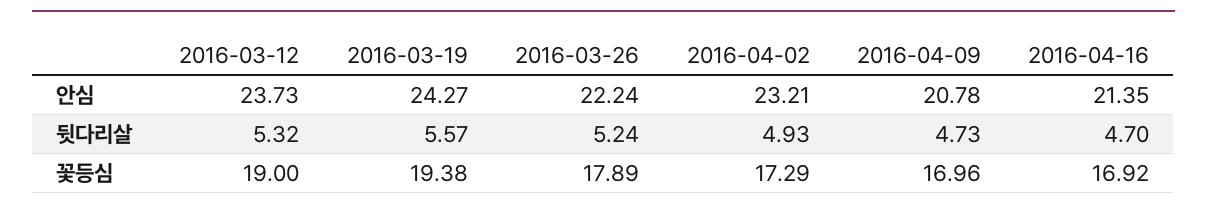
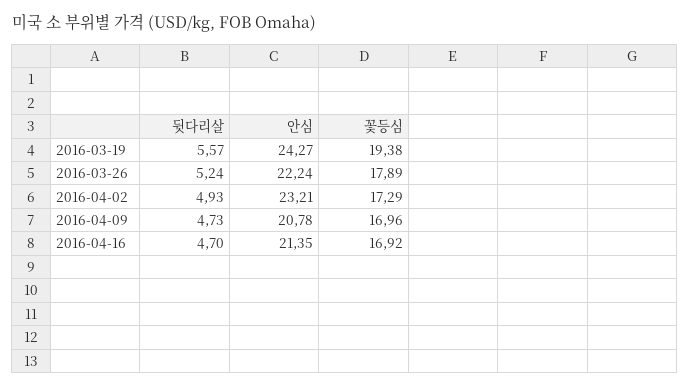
  {
-   "2016-03-12": {
-     "안심": 23.73,
-     "뒷다리살": 5.32,
-     "꽃등심": 19
-   },
    "2016-03-19": {
      "안심": 24.27,
      "뒷다리살": 5.57,
      "꽃등심": 19.38
    },
    "2016-03-26": {
      "안심": 22.24,
      "뒷다리살": 5.24,
      "꽃등심": 17.89
    },
    "2016-04-02": {
      "안심": 23.21,
      "뒷다리살": 4.93,
      "꽃등심": 17.29
    },
    "2016-04-09": {
      "안심": 20.78,
      "뒷다리살": 4.73,
      "꽃등심": 16.96
    },
    "2016-04-16": {
      "안심": 21.35,
      "뒷다리살": 4.7,
      "꽃등심": 16.92
    }
  }

